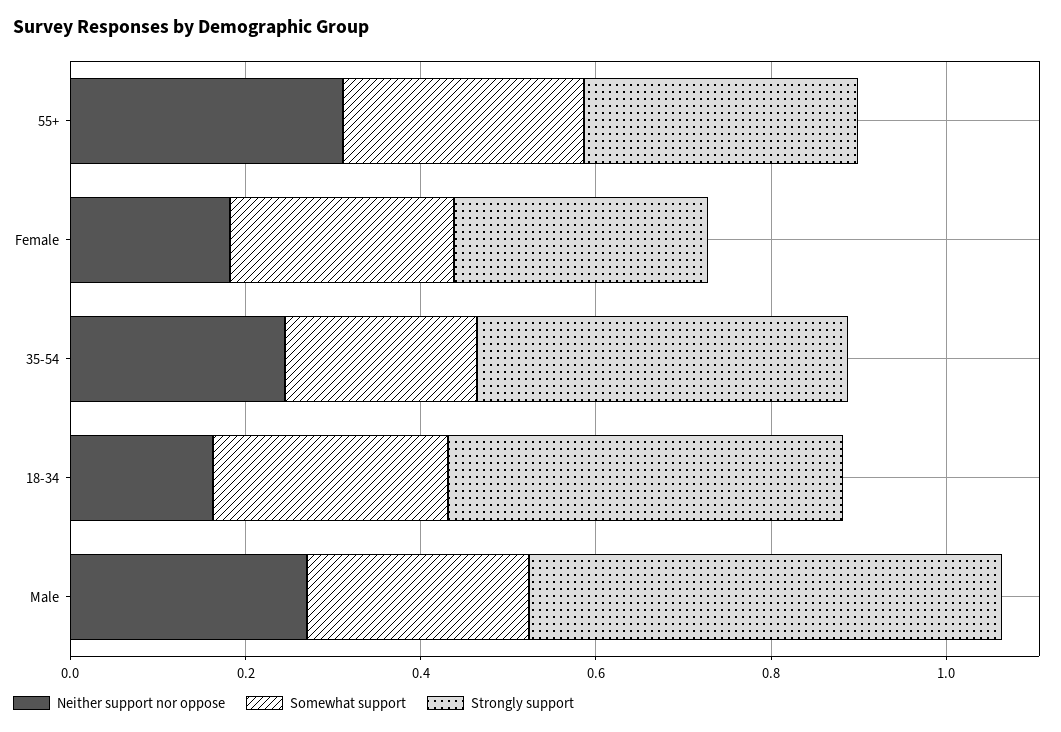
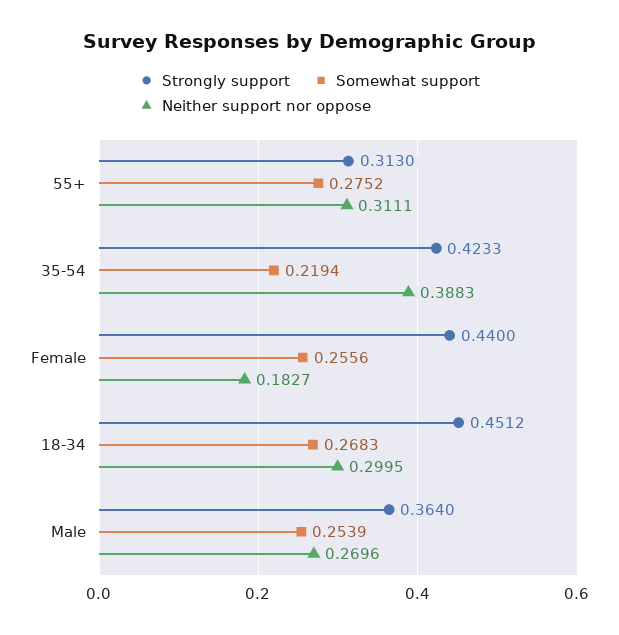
  {
    "Neither support nor oppose": {
      "55+": 0.3111,
      "Female": 0.1827,
-     "35-54": 0.25,
+     "35-54": 0.3883,
-     "18-34": 0.15,
+     "18-34": 0.2995,
      "Male": 0.2696
    },
    "Somewhat support": {
      "55+": 0.2752,
      "Female": 0.2556,
      "35-54": 0.2194,
      "18-34": 0.2683,
      "Male": 0.2539
    },
    "Strongly support": {
      "55+": 0.313,
-     "Female": 0.3,
+     "Female": 0.44,
      "35-54": 0.4233,
      "18-34": 0.4512,
-     "Male": 0.55
+     "Male": 0.364
    }
  }

